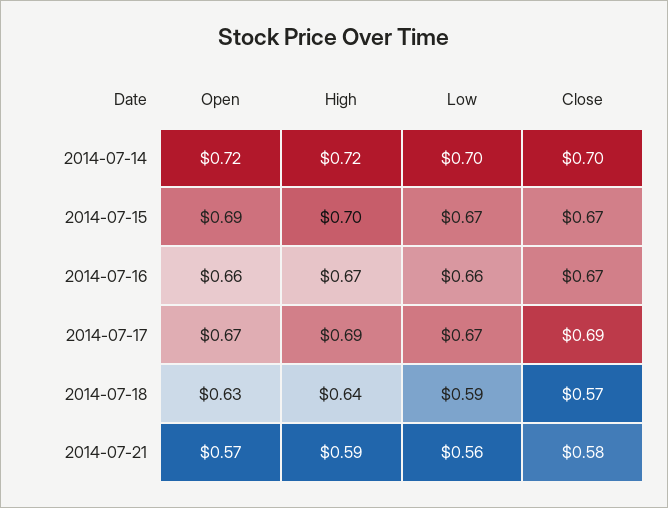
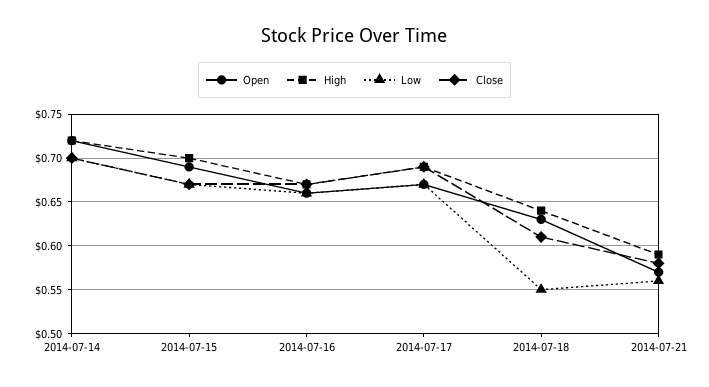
  {
    "Open": {
      "2014-07-14": 0.72,
      "2014-07-15": 0.69,
      "2014-07-16": 0.66,
      "2014-07-17": 0.67,
      "2014-07-18": 0.63,
      "2014-07-21": 0.57
    },
    "High": {
      "2014-07-14": 0.72,
      "2014-07-15": 0.7,
      "2014-07-16": 0.67,
      "2014-07-17": 0.69,
      "2014-07-18": 0.64,
      "2014-07-21": 0.59
    },
    "Low": {
      "2014-07-14": 0.7,
      "2014-07-15": 0.67,
      "2014-07-16": 0.66,
      "2014-07-17": 0.67,
-     "2014-07-18": 0.59,
+     "2014-07-18": 0.55,
      "2014-07-21": 0.56
    },
    "Close": {
      "2014-07-14": 0.7,
      "2014-07-15": 0.67,
      "2014-07-16": 0.67,
      "2014-07-17": 0.69,
-     "2014-07-18": 0.57,
+     "2014-07-18": 0.61,
      "2014-07-21": 0.58
    }
  }

